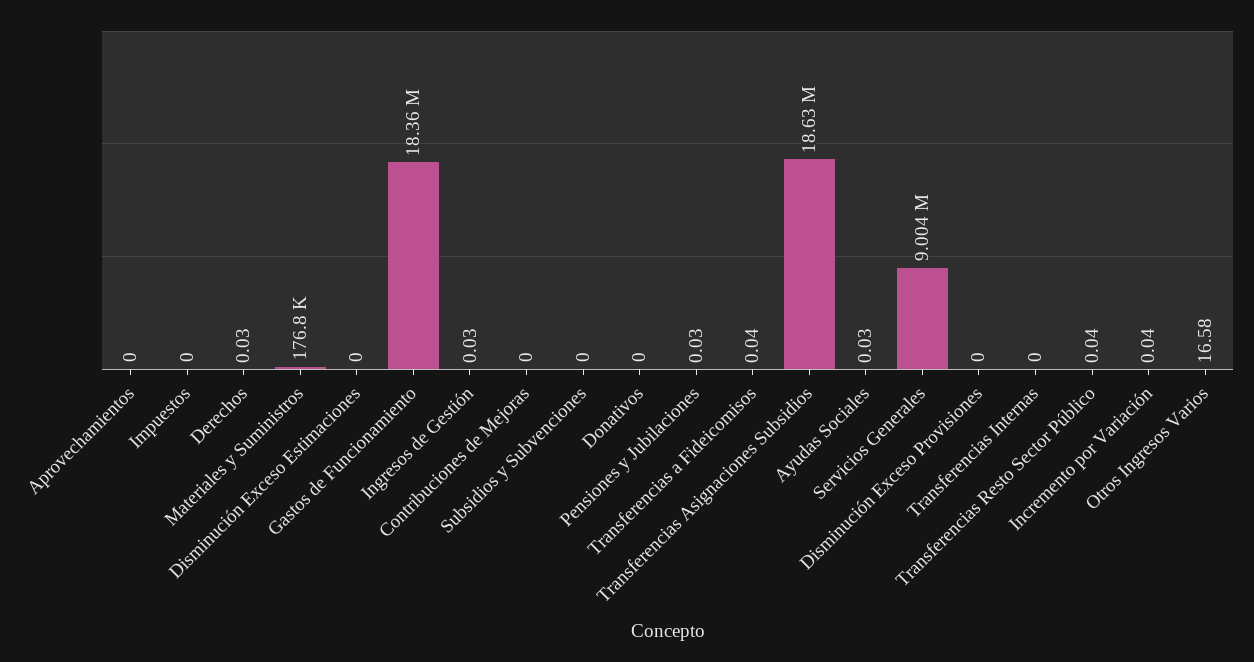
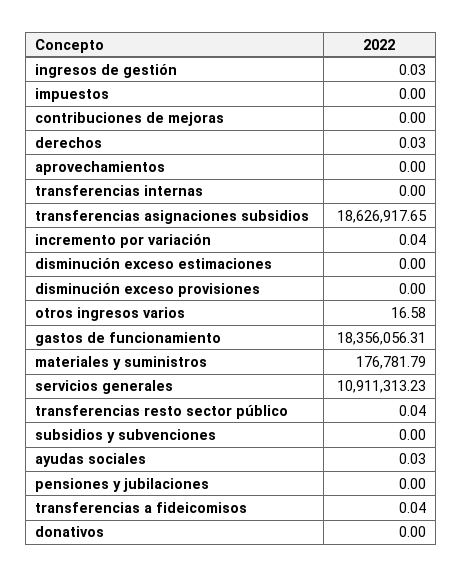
  {
    "Aprovechamientos": 0,
    "Impuestos": 0,
    "Derechos": 0.03,
    "Materiales y Suministros": 176781.79,
    "Disminución Exceso Estimaciones": 0,
    "Gastos de Funcionamiento": 18356056.31,
    "Ingresos de Gestión": 0.03,
    "Contribuciones de Mejoras": 0,
    "Subsidios y Subvenciones": 0,
    "Donativos": 0,
-   "Pensiones y Jubilaciones": 0.03,
+   "Pensiones y Jubilaciones": 0,
    "Transferencias a Fideicomisos": 0.04,
    "Transferencias Asignaciones Subsidios": 18626917.65,
    "Ayudas Sociales": 0.03,
-   "Servicios Generales": 9004000,
+   "Servicios Generales": 10911313.23,
    "Disminución Exceso Provisiones": 0,
    "Transferencias Internas": 0,
    "Transferencias Resto Sector Público": 0.04,
    "Incremento por Variación": 0.04,
    "Otros Ingresos Varios": 16.58
  }

